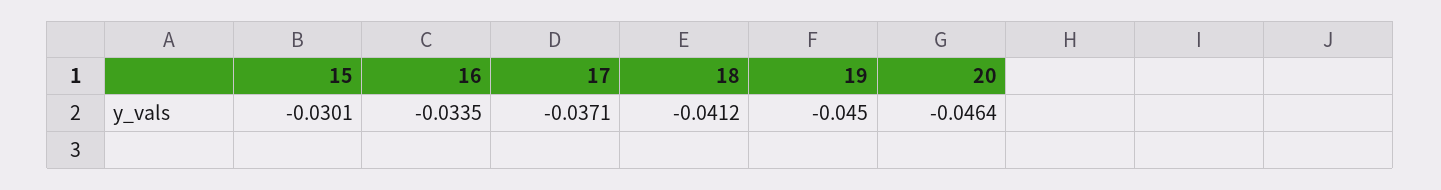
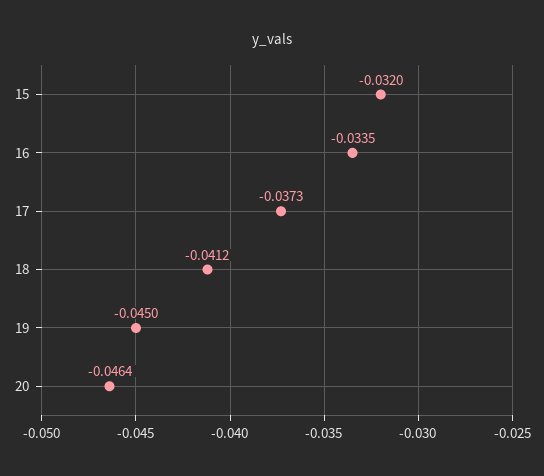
  {
-   "15": -0.0301,
+   "15": -0.032,
    "16": -0.0335,
-   "17": -0.0371,
+   "17": -0.0373,
    "18": -0.0412,
    "19": -0.045,
    "20": -0.0464
  }

